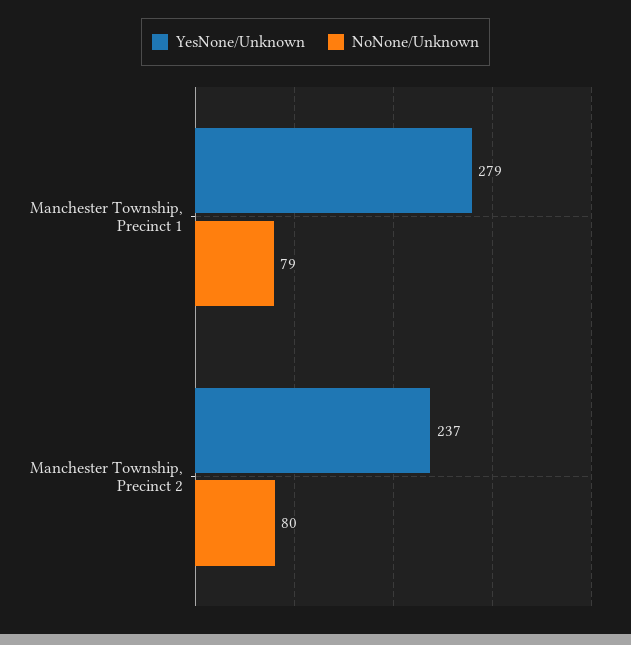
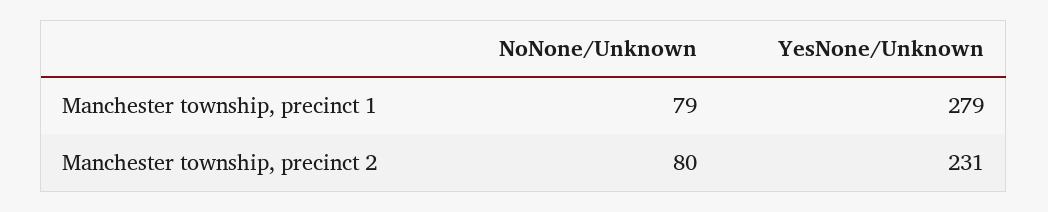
  {
    "YesNone/Unknown": {
      "Manchester Township, Precinct 1": 279,
-     "Manchester Township, Precinct 2": 237
+     "Manchester Township, Precinct 2": 231
    },
    "NoNone/Unknown": {
      "Manchester Township, Precinct 1": 79,
      "Manchester Township, Precinct 2": 80
    }
  }

